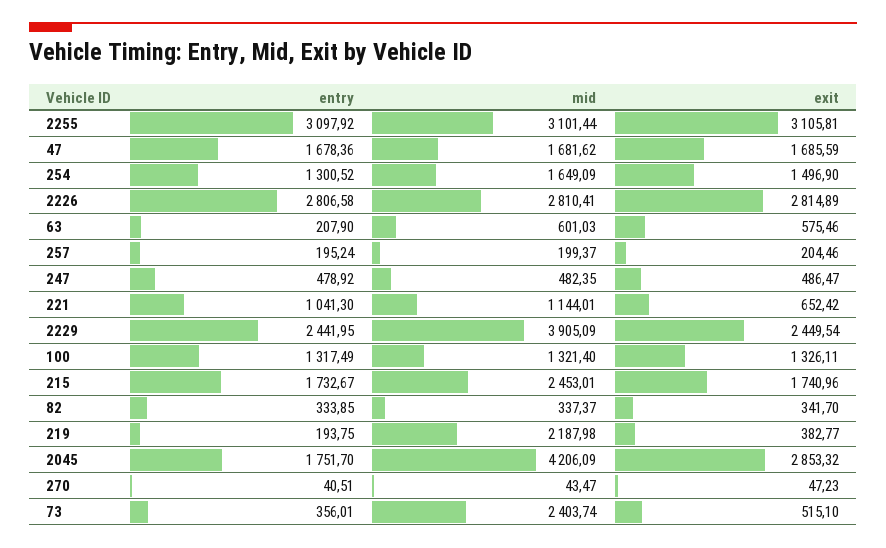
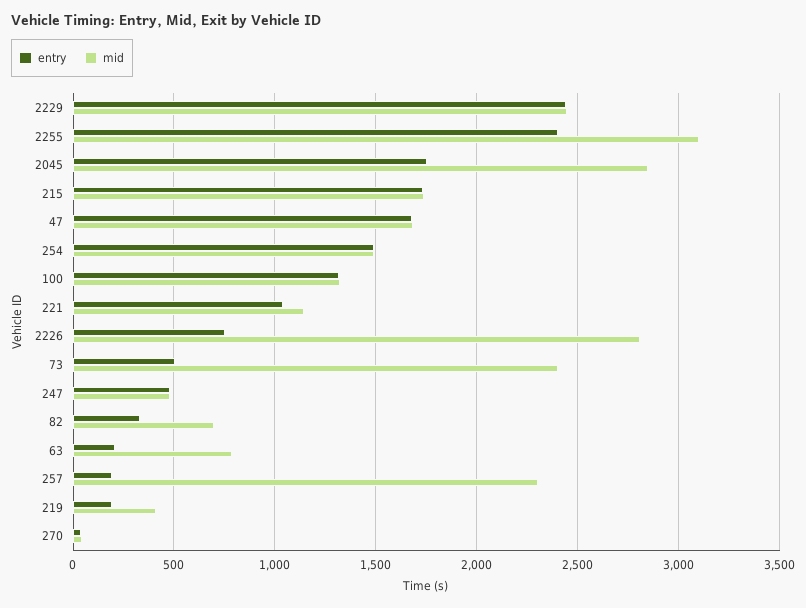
  {
    "entry": {
-     "2255": 3097.92,
+     "2255": 2400,
      "47": 1678.36,
-     "254": 1300.52,
+     "254": 1500,
-     "2226": 2806.58,
+     "2226": 750,
      "63": 207.9,
      "257": 195.24,
      "247": 478.92,
      "221": 1041.3,
      "2229": 2441.95,
      "100": 1317.49,
      "215": 1732.67,
      "82": 333.85,
      "219": 193.75,
      "2045": 1751.7,
      "270": 40.51,
-     "73": 356.01
+     "73": 500
    },
    "mid": {
      "2255": 3101.44,
      "47": 1681.62,
-     "254": 1649.09,
+     "254": 1500,
      "2226": 2810.41,
-     "63": 601.03,
+     "63": 800,
-     "257": 199.37,
+     "257": 2300,
      "247": 482.35,
      "221": 1144.01,
-     "2229": 3905.09,
+     "2229": 2450,
      "100": 1321.4,
-     "215": 2453.01,
+     "215": 1750,
-     "82": 337.37,
+     "82": 700,
-     "219": 2187.98,
+     "219": 400,
-     "2045": 4206.09,
+     "2045": 2850,
      "270": 43.47,
      "73": 2403.74
-   },
+   }
-   "exit": {
-     "2255": 3105.81,
-     "47": 1685.59,
-     "254": 1496.9,
-     "2226": 2814.89,
-     "63": 575.46,
-     "257": 204.46,
-     "247": 486.47,
-     "221": 652.42,
-     "2229": 2449.54,
-     "100": 1326.11,
-     "215": 1740.96,
-     "82": 341.7,
-     "219": 382.77,
-     "2045": 2853.32,
-     "270": 47.23,
-     "73": 515.1
-   }
  }

